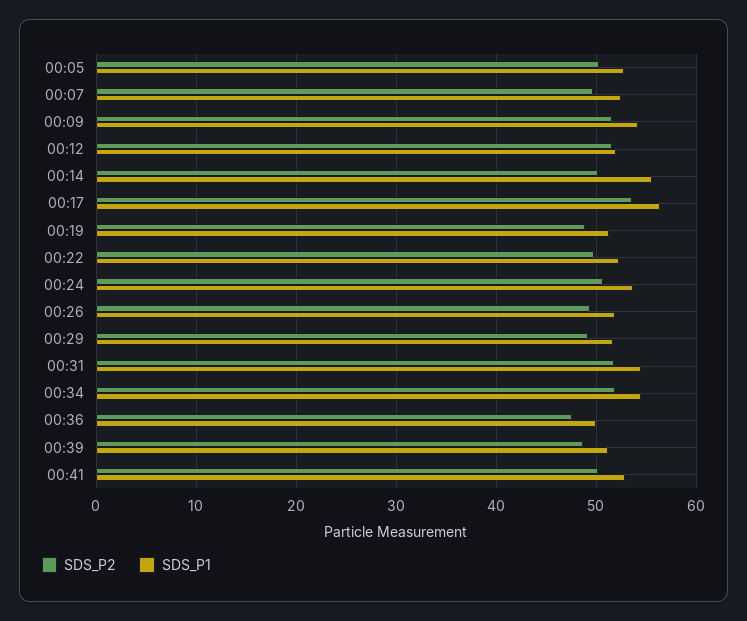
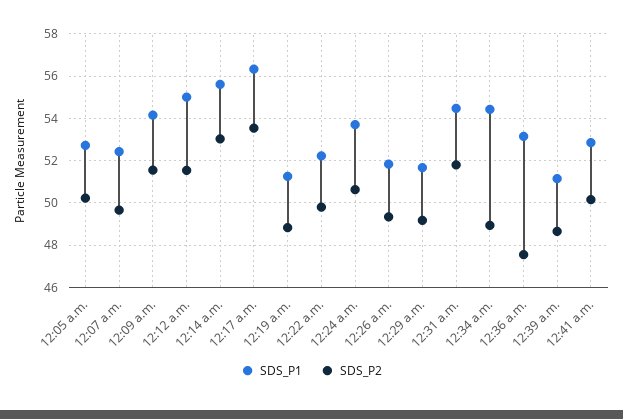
  {
    "SDS_P2": {
      "00:05": 50,
      "00:07": 49.5,
      "00:09": 51.5,
      "00:12": 51.5,
-     "00:14": 50,
+     "00:14": 53,
      "00:17": 53.5,
      "00:19": 49,
      "00:22": 50,
      "00:24": 50.5,
      "00:26": 49.5,
      "00:29": 49,
      "00:31": 52,
-     "00:34": 52,
+     "00:34": 49,
      "00:36": 47.5,
      "00:39": 48.5,
      "00:41": 50
    },
    "SDS_P1": {
      "00:05": 52.5,
      "00:07": 52.5,
      "00:09": 54,
-     "00:12": 52,
+     "00:12": 55,
      "00:14": 55.5,
      "00:17": 56.5,
      "00:19": 51.5,
      "00:22": 52,
      "00:24": 53.5,
      "00:26": 52,
      "00:29": 51.5,
      "00:31": 54.5,
      "00:34": 54.5,
-     "00:36": 50,
+     "00:36": 53,
      "00:39": 51,
      "00:41": 53
    }
  }

